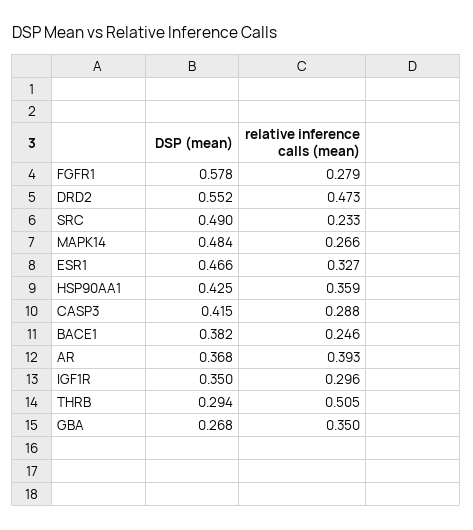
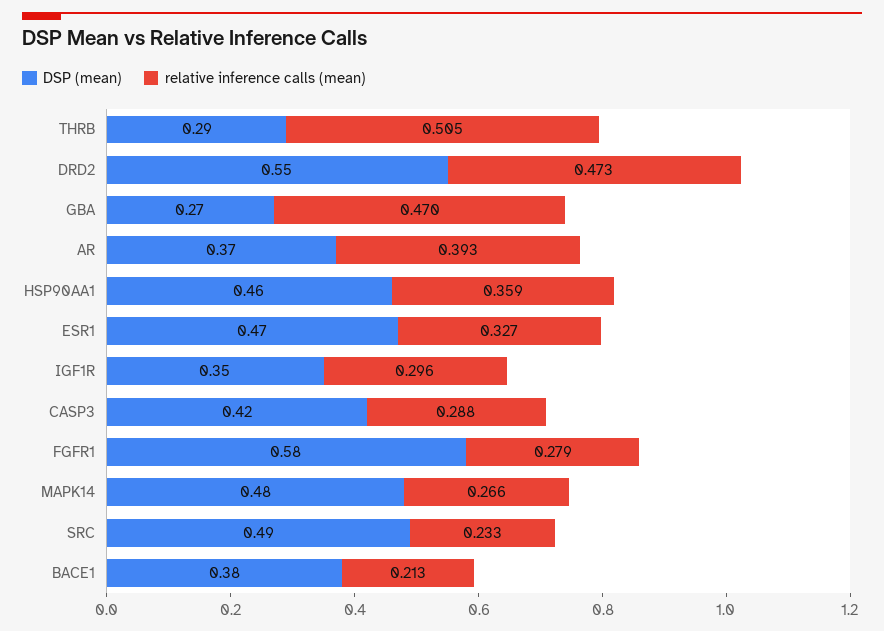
  {
    "DSP (mean)": {
      "FGFR1": 0.578,
      "DRD2": 0.552,
      "SRC": 0.49,
      "MAPK14": 0.484,
      "ESR1": 0.466,
-     "HSP90AA1": 0.425,
+     "HSP90AA1": 0.46,
      "CASP3": 0.415,
      "BACE1": 0.382,
      "AR": 0.368,
      "IGF1R": 0.35,
      "THRB": 0.294,
      "GBA": 0.268
    },
    "relative inference calls (mean)": {
      "FGFR1": 0.279,
      "DRD2": 0.473,
      "SRC": 0.233,
      "MAPK14": 0.266,
      "ESR1": 0.327,
      "HSP90AA1": 0.359,
      "CASP3": 0.288,
-     "BACE1": 0.246,
+     "BACE1": 0.213,
      "AR": 0.393,
      "IGF1R": 0.296,
      "THRB": 0.505,
-     "GBA": 0.35
+     "GBA": 0.47
    }
  }

